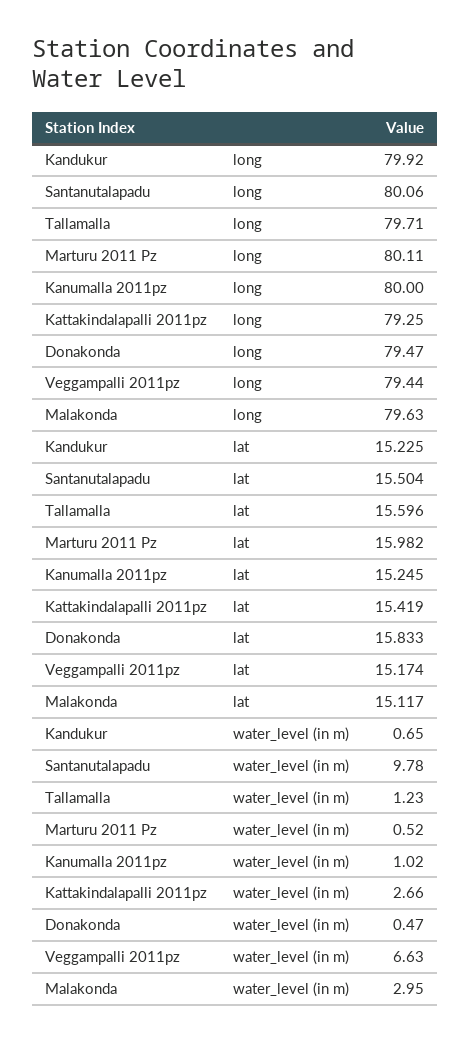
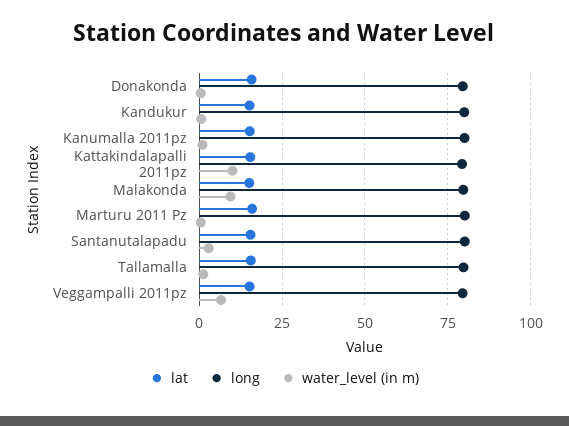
  {
    "long": {
      "Kandukur": 79.92,
      "Santanutalapadu": 80.06,
      "Tallamalla": 79.71,
      "Marturu 2011 Pz": 80.11,
      "Kanumalla 2011pz": 80,
      "Kattakindalapalli 2011pz": 79.25,
      "Donakonda": 79.47,
      "Veggampalli 2011pz": 79.44,
      "Malakonda": 79.63
    },
    "lat": {
      "Kandukur": 15.225,
      "Santanutalapadu": 15.504,
      "Tallamalla": 15.596,
      "Marturu 2011 Pz": 15.982,
      "Kanumalla 2011pz": 15.245,
      "Kattakindalapalli 2011pz": 15.419,
      "Donakonda": 15.833,
      "Veggampalli 2011pz": 15.174,
      "Malakonda": 15.117
    },
    "water_level (in m)": {
      "Kandukur": 0.65,
-     "Santanutalapadu": 9.78,
+     "Santanutalapadu": 2.5,
      "Tallamalla": 1.23,
      "Marturu 2011 Pz": 0.52,
      "Kanumalla 2011pz": 1.02,
-     "Kattakindalapalli 2011pz": 2.66,
+     "Kattakindalapalli 2011pz": 10,
      "Donakonda": 0.47,
      "Veggampalli 2011pz": 6.63,
-     "Malakonda": 2.95
+     "Malakonda": 10
    }
  }

